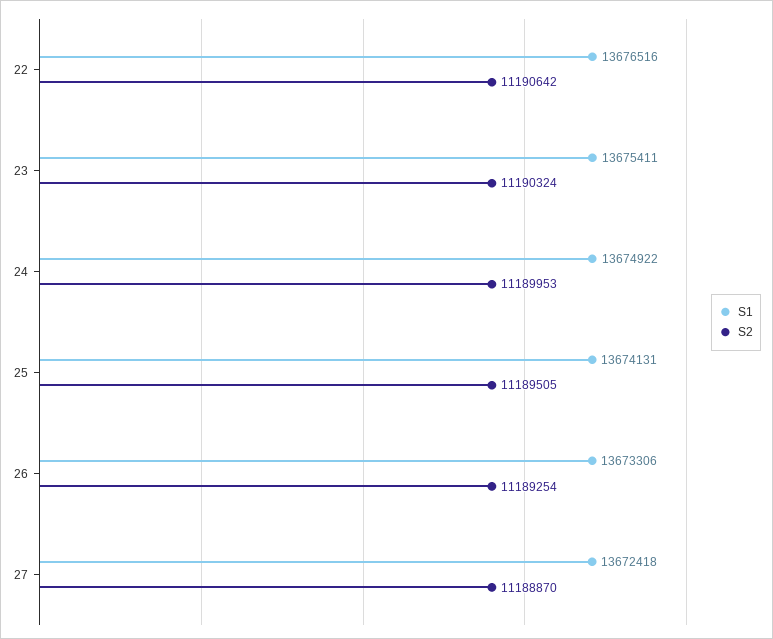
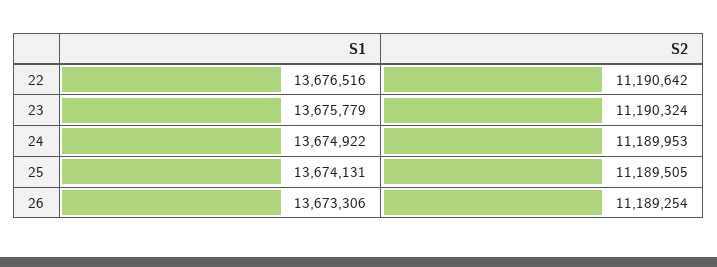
  {
    "S1": {
      "22": 13676516,
-     "23": 13675411,
+     "23": 13675779,
      "24": 13674922,
      "25": 13674131,
-     "26": 13673306,
+     "26": 13673306
-     "27": 13672418
    },
    "S2": {
      "22": 11190642,
      "23": 11190324,
      "24": 11189953,
      "25": 11189505,
-     "26": 11189254,
+     "26": 11189254
-     "27": 11188870
    }
  }

